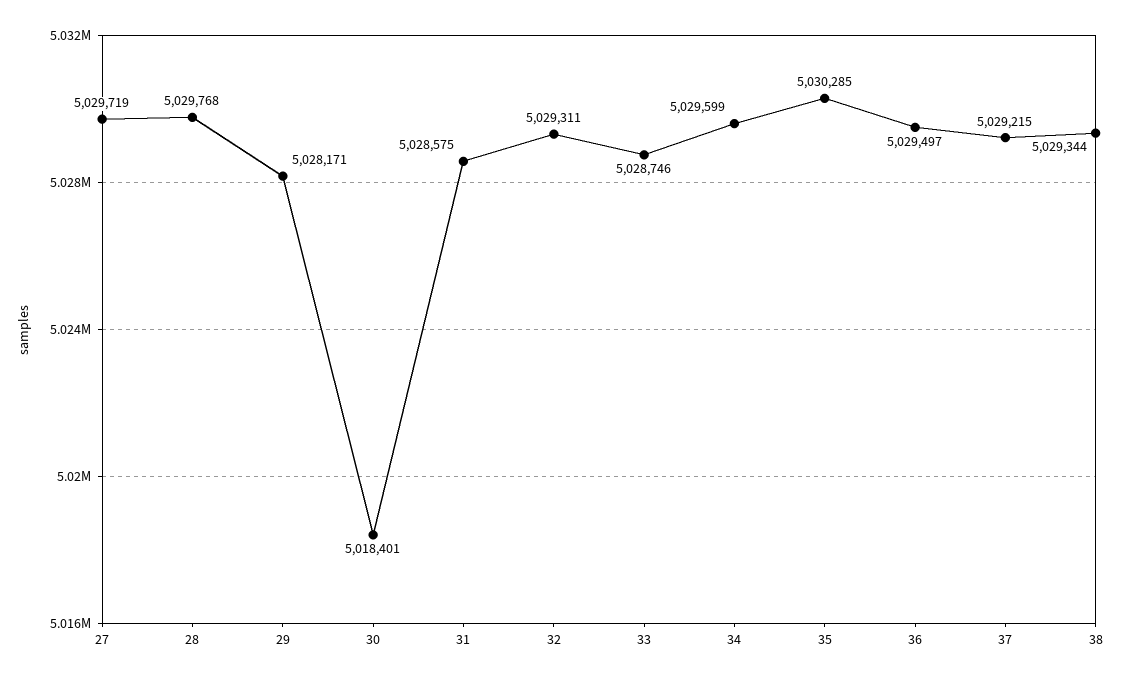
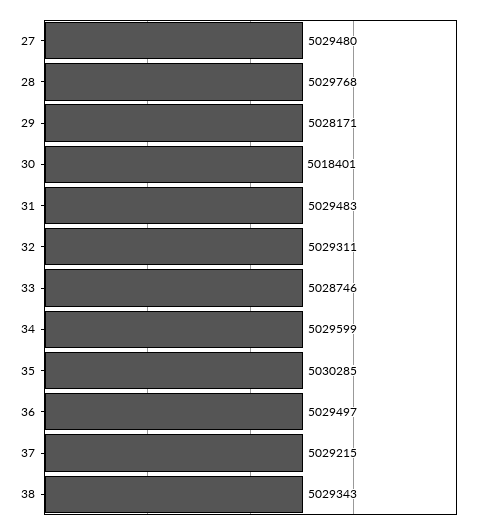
  {
-   "27": 5029719,
+   "27": 5029480,
    "28": 5029768,
    "29": 5028171,
    "30": 5018401,
-   "31": 5028575,
+   "31": 5029483,
    "32": 5029311,
    "33": 5028746,
    "34": 5029599,
    "35": 5030285,
    "36": 5029497,
    "37": 5029215,
-   "38": 5029344
+   "38": 5029343
  }

